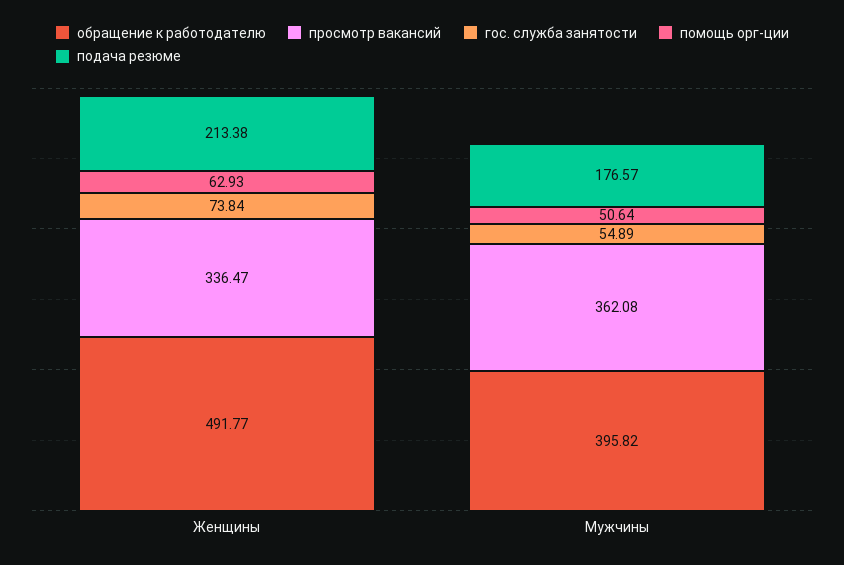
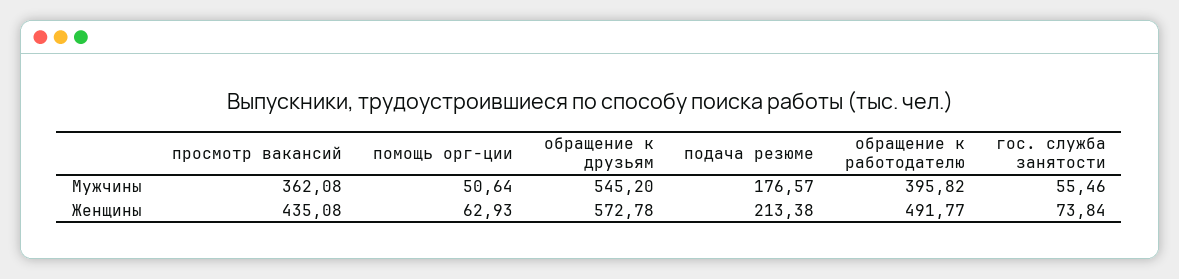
  {
    "обращение к работодателю": {
      "Женщины": 491.77,
      "Мужчины": 395.82
    },
    "просмотр вакансий": {
-     "Женщины": 336.47,
+     "Женщины": 435.08,
      "Мужчины": 362.08
    },
    "гос. служба занятости": {
      "Женщины": 73.84,
-     "Мужчины": 54.89
+     "Мужчины": 55.46
    },
    "помощь орг-ции": {
      "Женщины": 62.93,
      "Мужчины": 50.64
    },
    "подача резюме": {
      "Женщины": 213.38,
      "Мужчины": 176.57
-   }
+   },
+   "обращение к друзьям": {
+     "Мужчины": 545.2,
+     "Женщины": 572.78
+   }
  }

